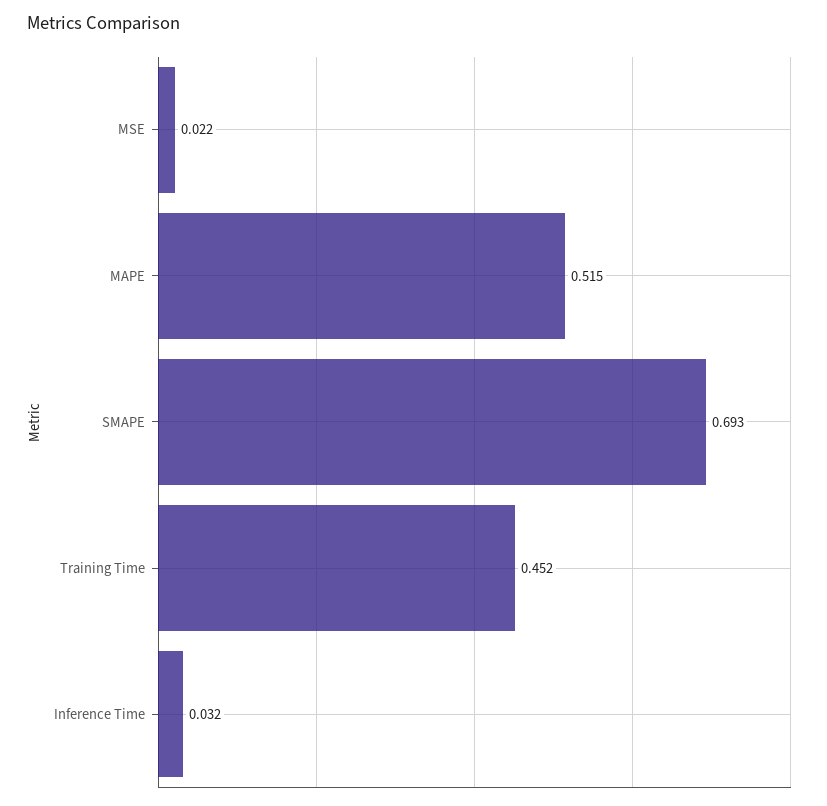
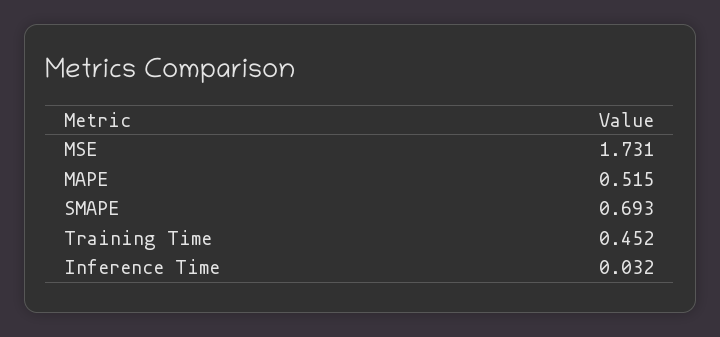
  {
-   "MSE": 0.022,
+   "MSE": 1.731,
    "MAPE": 0.515,
    "SMAPE": 0.693,
    "Training Time": 0.452,
    "Inference Time": 0.032
  }

